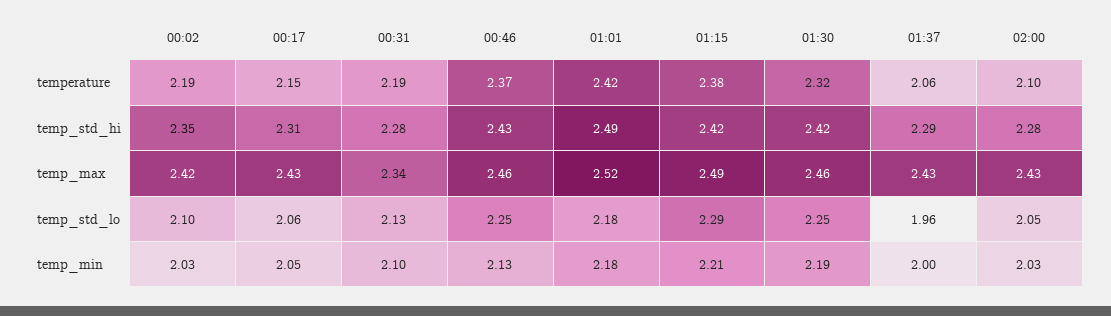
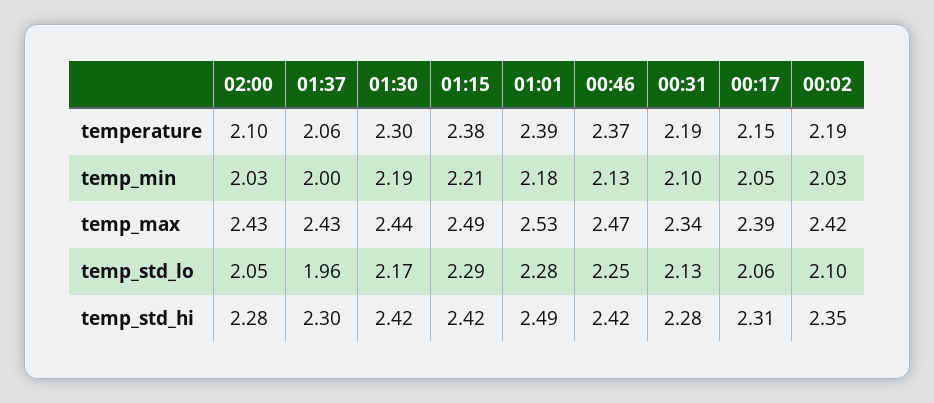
  {
    "00:02": {
      "temperature": 2.19,
      "temp_std_hi": 2.35,
      "temp_max": 2.42,
      "temp_std_lo": 2.1,
      "temp_min": 2.03
    },
    "00:17": {
      "temperature": 2.15,
      "temp_std_hi": 2.31,
-     "temp_max": 2.43,
+     "temp_max": 2.39,
      "temp_std_lo": 2.06,
      "temp_min": 2.05
    },
    "00:31": {
      "temperature": 2.19,
      "temp_std_hi": 2.28,
      "temp_max": 2.34,
      "temp_std_lo": 2.13,
      "temp_min": 2.1
    },
    "00:46": {
      "temperature": 2.37,
-     "temp_std_hi": 2.43,
+     "temp_std_hi": 2.42,
-     "temp_max": 2.46,
+     "temp_max": 2.47,
      "temp_std_lo": 2.25,
      "temp_min": 2.13
    },
    "01:01": {
-     "temperature": 2.42,
+     "temperature": 2.39,
      "temp_std_hi": 2.49,
-     "temp_max": 2.52,
+     "temp_max": 2.53,
-     "temp_std_lo": 2.18,
+     "temp_std_lo": 2.28,
      "temp_min": 2.18
    },
    "01:15": {
      "temperature": 2.38,
      "temp_std_hi": 2.42,
      "temp_max": 2.49,
      "temp_std_lo": 2.29,
      "temp_min": 2.21
    },
    "01:30": {
-     "temperature": 2.32,
+     "temperature": 2.3,
      "temp_std_hi": 2.42,
-     "temp_max": 2.46,
+     "temp_max": 2.44,
-     "temp_std_lo": 2.25,
+     "temp_std_lo": 2.17,
      "temp_min": 2.19
    },
    "01:37": {
      "temperature": 2.06,
-     "temp_std_hi": 2.29,
+     "temp_std_hi": 2.3,
      "temp_max": 2.43,
      "temp_std_lo": 1.96,
      "temp_min": 2
    },
    "02:00": {
      "temperature": 2.1,
      "temp_std_hi": 2.28,
      "temp_max": 2.43,
      "temp_std_lo": 2.05,
      "temp_min": 2.03
    }
  }

